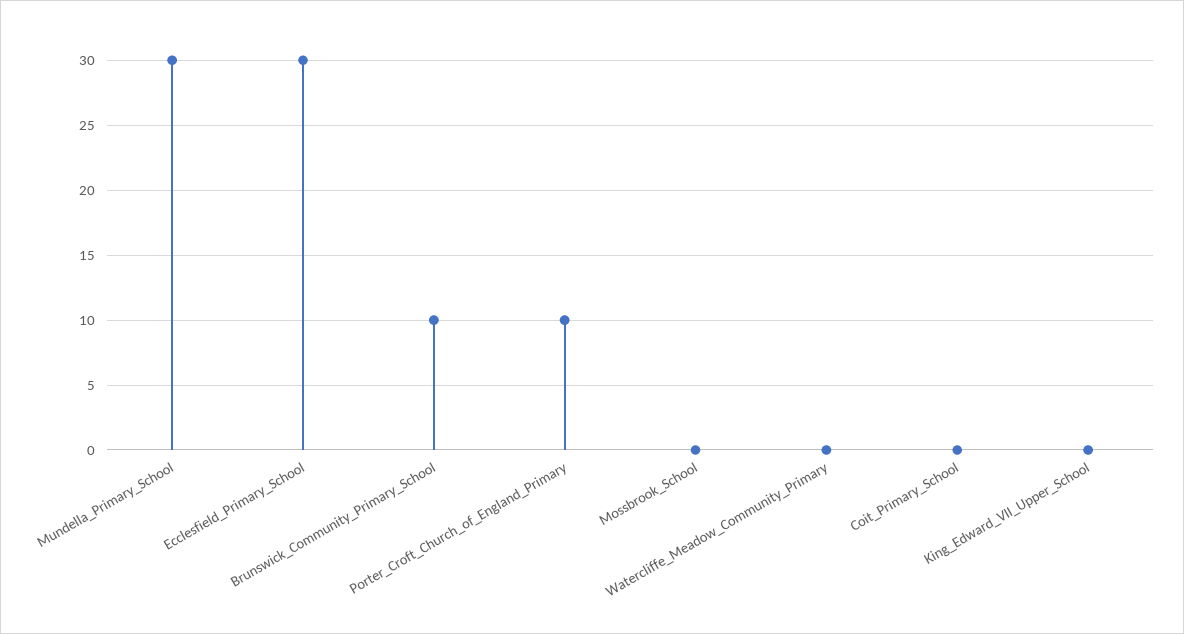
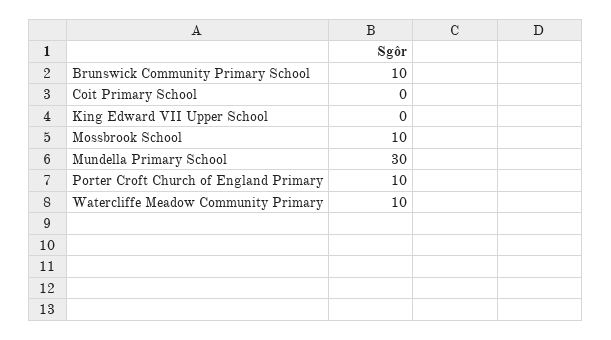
  {
    "Mundella_Primary_School": 30,
-   "Ecclesfield_Primary_School": 30,
    "Brunswick_Community_Primary_School": 10,
    "Porter_Croft_Church_of_England_Primary": 10,
-   "Mossbrook_School": 0,
+   "Mossbrook_School": 10,
-   "Watercliffe_Meadow_Community_Primary": 0,
+   "Watercliffe_Meadow_Community_Primary": 10,
    "Coit_Primary_School": 0,
    "King_Edward_VII_Upper_School": 0
  }

